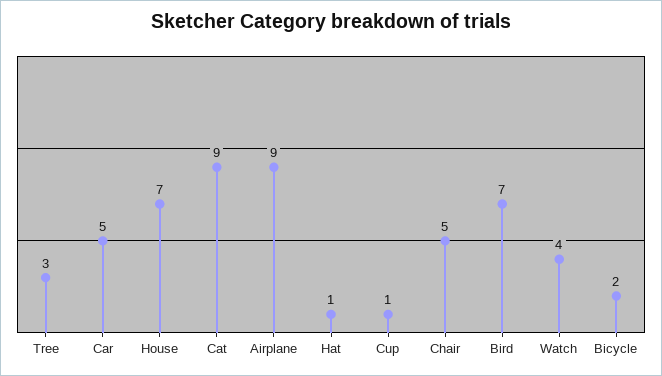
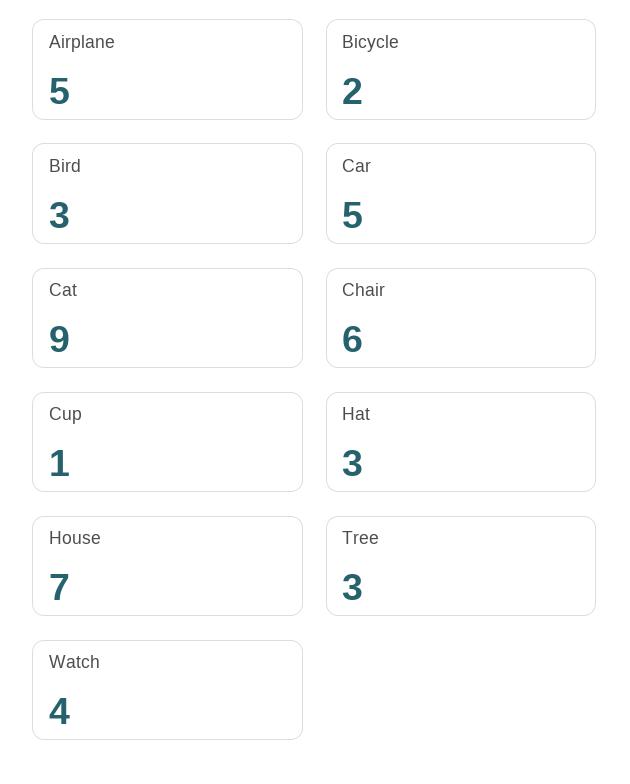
  {
    "Tree": 3,
    "Car": 5,
    "House": 7,
    "Cat": 9,
-   "Airplane": 9,
+   "Airplane": 5,
-   "Hat": 1,
+   "Hat": 3,
    "Cup": 1,
-   "Chair": 5,
+   "Chair": 6,
-   "Bird": 7,
+   "Bird": 3,
    "Watch": 4,
    "Bicycle": 2
  }

